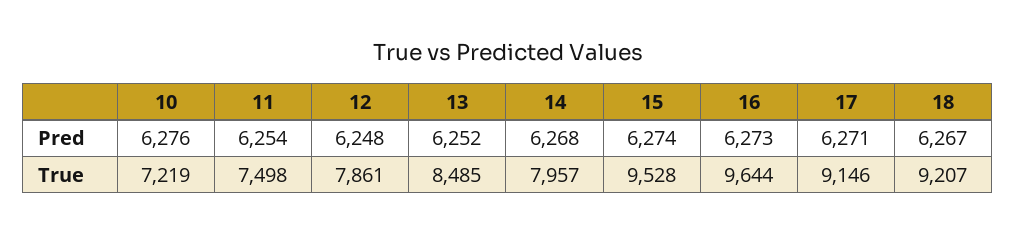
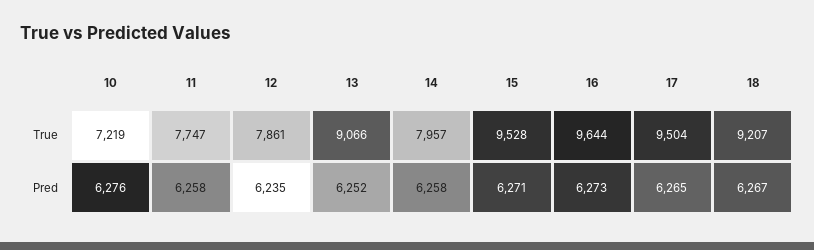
  {
    "10": {
      "Pred": 6276,
      "True": 7219
    },
    "11": {
-     "Pred": 6254,
+     "Pred": 6258,
-     "True": 7498
+     "True": 7747
    },
    "12": {
-     "Pred": 6248,
+     "Pred": 6235,
      "True": 7861
    },
    "13": {
      "Pred": 6252,
-     "True": 8485
+     "True": 9066
    },
    "14": {
-     "Pred": 6268,
+     "Pred": 6258,
      "True": 7957
    },
    "15": {
-     "Pred": 6274,
+     "Pred": 6271,
      "True": 9528
    },
    "16": {
      "Pred": 6273,
      "True": 9644
    },
    "17": {
-     "Pred": 6271,
+     "Pred": 6265,
-     "True": 9146
+     "True": 9504
    },
    "18": {
      "Pred": 6267,
      "True": 9207
    }
  }

